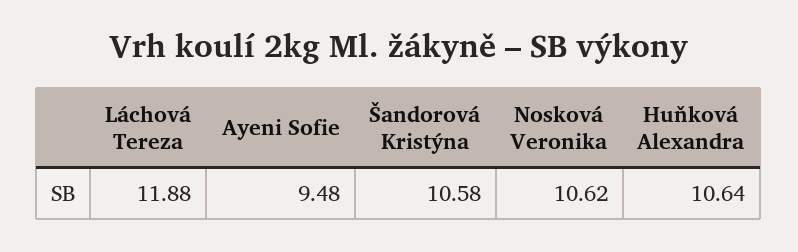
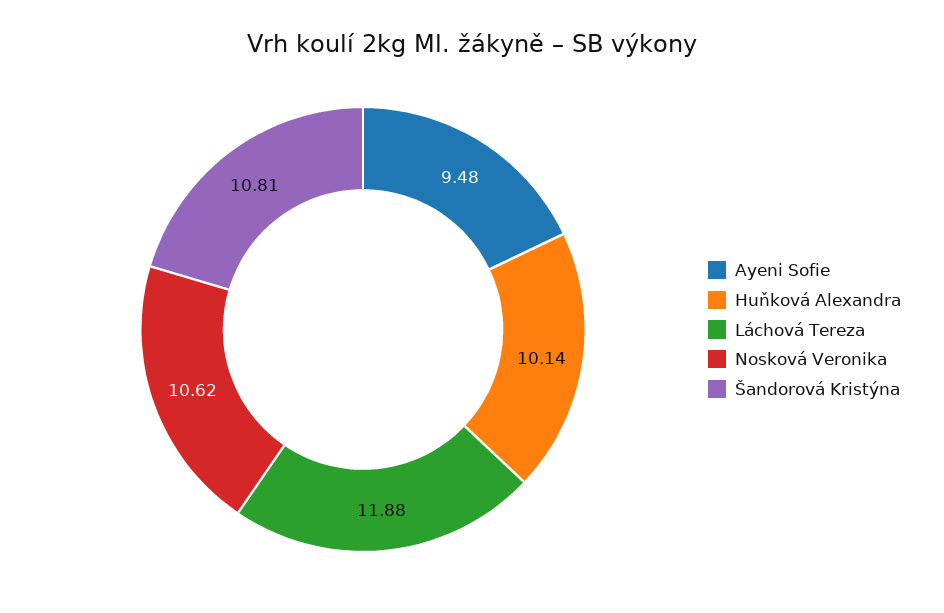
  {
    "Láchová Tereza": 11.88,
    "Ayeni Sofie": 9.48,
-   "Šandorová Kristýna": 10.58,
+   "Šandorová Kristýna": 10.81,
    "Nosková Veronika": 10.62,
-   "Huňková Alexandra": 10.64
+   "Huňková Alexandra": 10.14
  }

